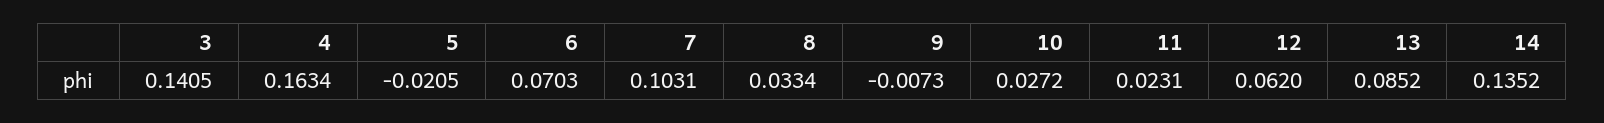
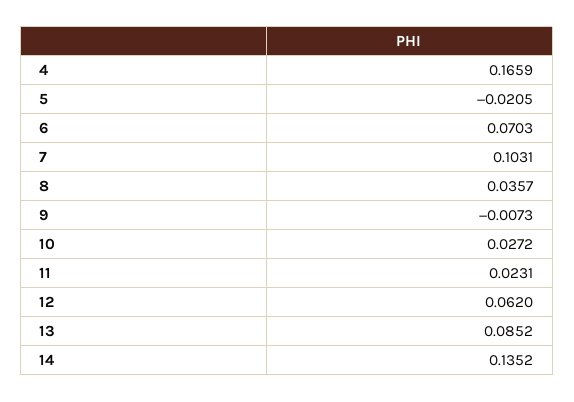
  {
-   "3": 0.1405,
-   "4": 0.1634,
+   "4": 0.1659,
    "5": -0.0205,
    "6": 0.0703,
    "7": 0.1031,
-   "8": 0.0334,
+   "8": 0.0357,
    "9": -0.0073,
    "10": 0.0272,
    "11": 0.0231,
    "12": 0.062,
    "13": 0.0852,
    "14": 0.1352
  }

